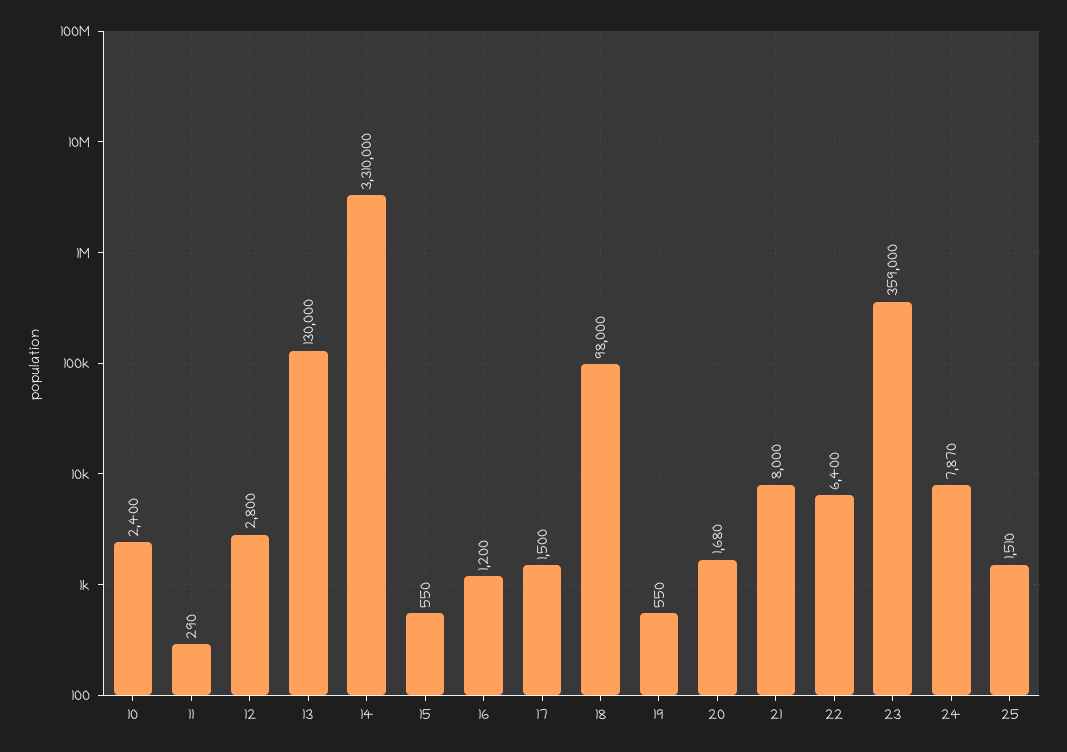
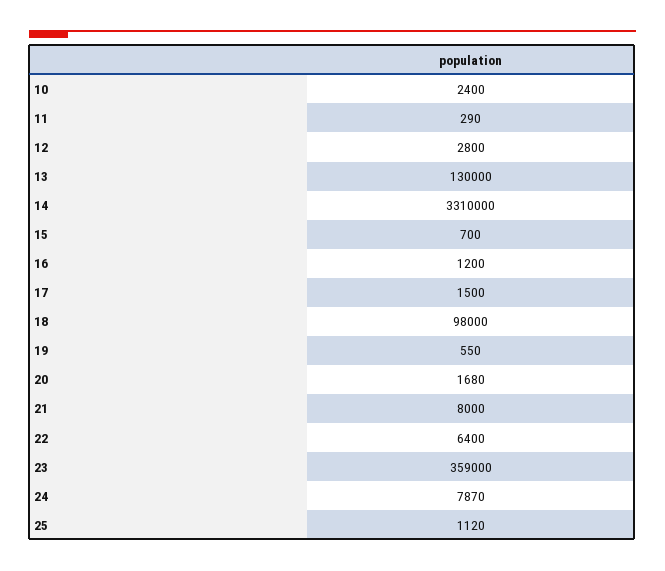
  {
    "10": 2400,
    "11": 290,
    "12": 2800,
    "13": 130000,
    "14": 3310000,
-   "15": 550,
+   "15": 700,
    "16": 1200,
    "17": 1500,
    "18": 98000,
    "19": 550,
    "20": 1680,
    "21": 8000,
    "22": 6400,
    "23": 359000,
    "24": 7870,
-   "25": 1510
+   "25": 1120
  }

